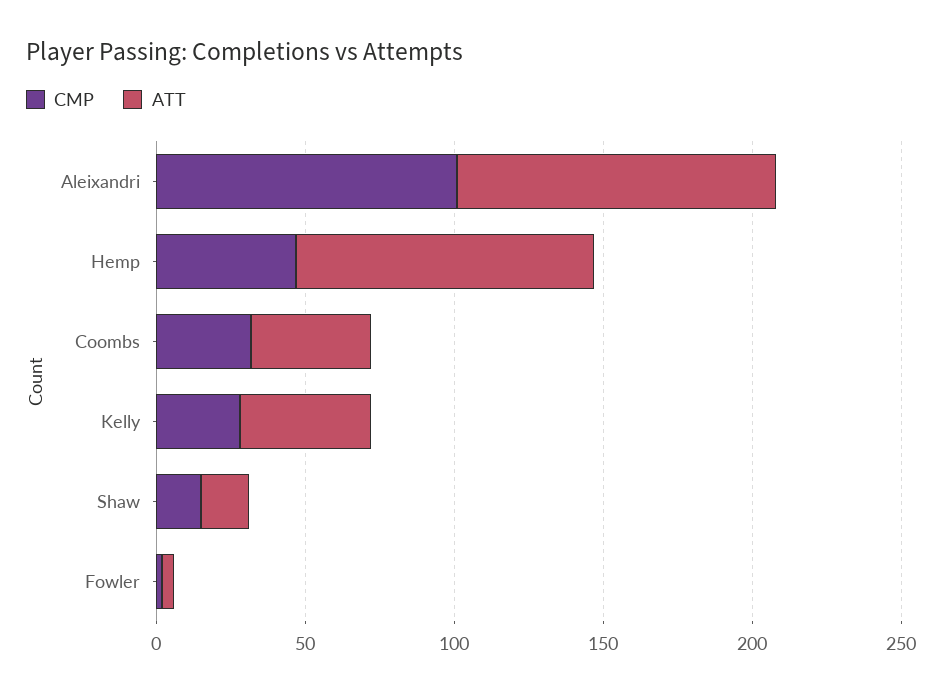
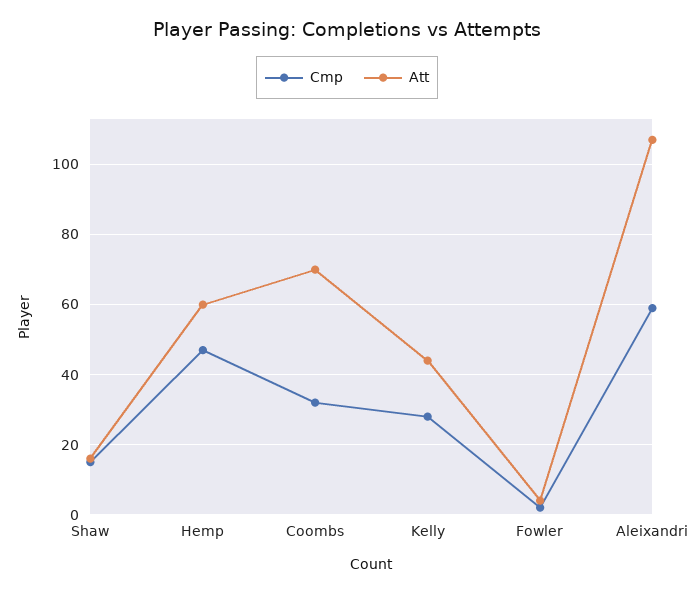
  {
    "CMP": {
-     "Aleixandri": 100,
+     "Aleixandri": 60,
      "Hemp": 45,
      "Coombs": 30,
      "Kelly": 30,
      "Shaw": 15,
      "Fowler": 0
    },
    "ATT": {
      "Aleixandri": 105,
-     "Hemp": 100,
+     "Hemp": 60,
-     "Coombs": 40,
+     "Coombs": 70,
      "Kelly": 45,
      "Shaw": 15,
      "Fowler": 5
    }
  }

